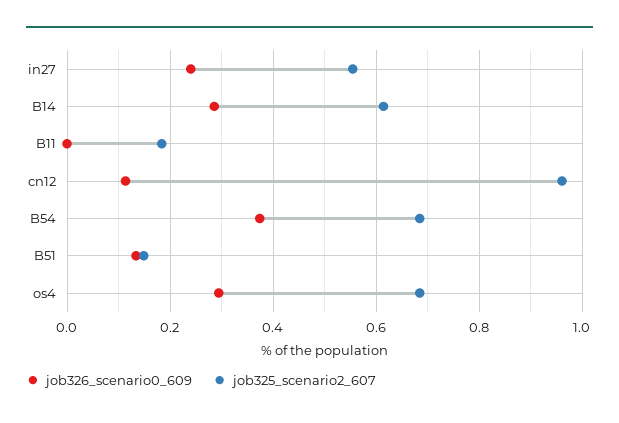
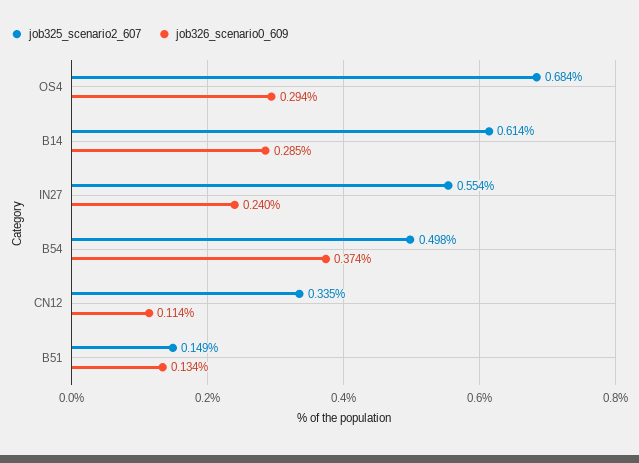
  {
    "job326_scenario0_609": {
      "in27": 0.24,
      "B14": 0.285,
-     "B11": 0,
      "cn12": 0.114,
      "B54": 0.374,
      "B51": 0.134,
      "os4": 0.294
    },
    "job325_scenario2_607": {
      "in27": 0.554,
      "B14": 0.614,
-     "B11": 0.18,
-     "cn12": 0.96,
+     "cn12": 0.335,
-     "B54": 0.68,
+     "B54": 0.498,
      "B51": 0.149,
      "os4": 0.684
    }
  }

